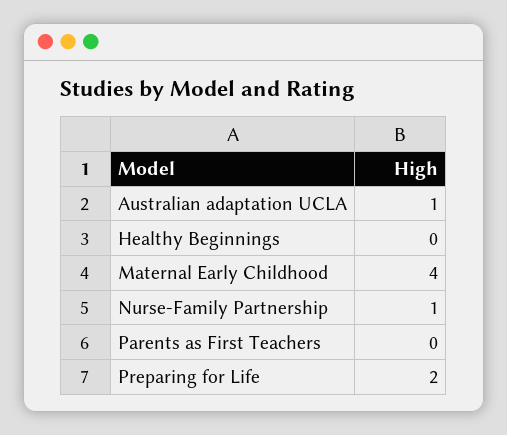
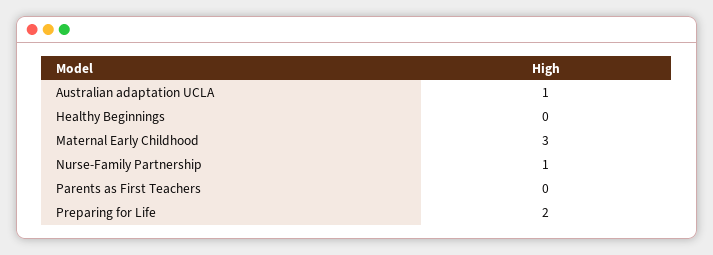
  {
    "Australian adaptation UCLA": 1,
    "Healthy Beginnings": 0,
-   "Maternal Early Childhood": 4,
+   "Maternal Early Childhood": 3,
    "Nurse-Family Partnership": 1,
    "Parents as First Teachers": 0,
    "Preparing for Life": 2
  }

